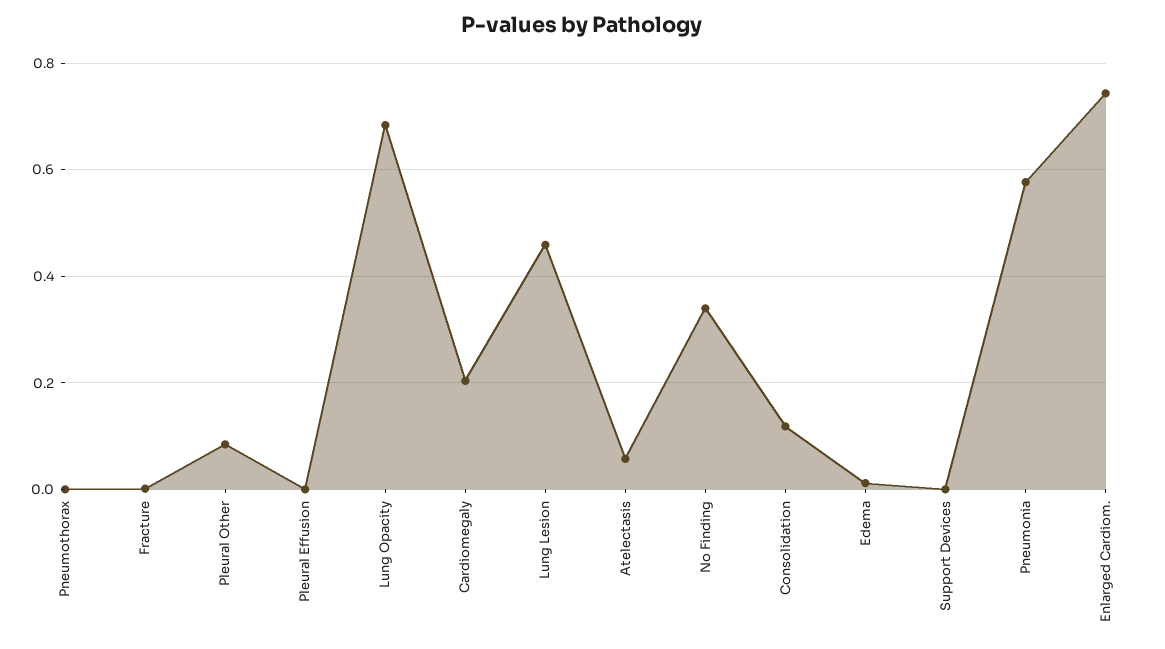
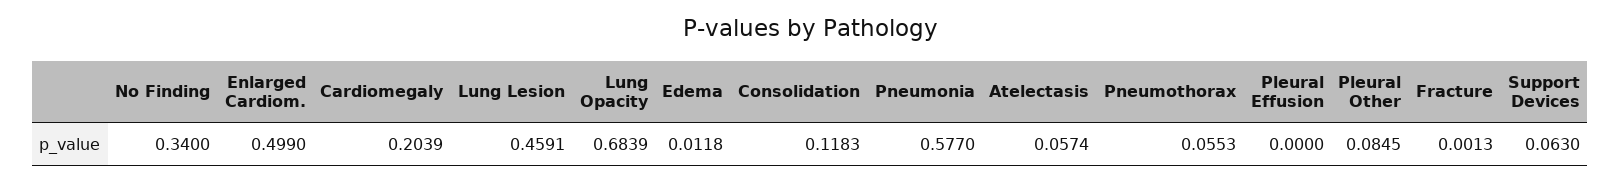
  {
-   "Pneumothorax": 0,
+   "Pneumothorax": 0.0553,
    "Fracture": 0.0013,
    "Pleural Other": 0.0845,
    "Pleural Effusion": 0,
    "Lung Opacity": 0.6839,
    "Cardiomegaly": 0.2039,
    "Lung Lesion": 0.4591,
    "Atelectasis": 0.0574,
    "No Finding": 0.34,
    "Consolidation": 0.1183,
    "Edema": 0.0118,
-   "Support Devices": 0,
+   "Support Devices": 0.063,
    "Pneumonia": 0.577,
-   "Enlarged Cardiom.": 0.74
+   "Enlarged Cardiom.": 0.499
  }

